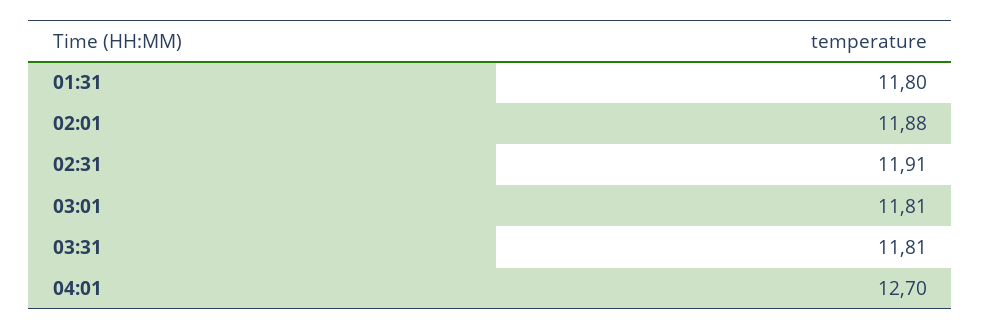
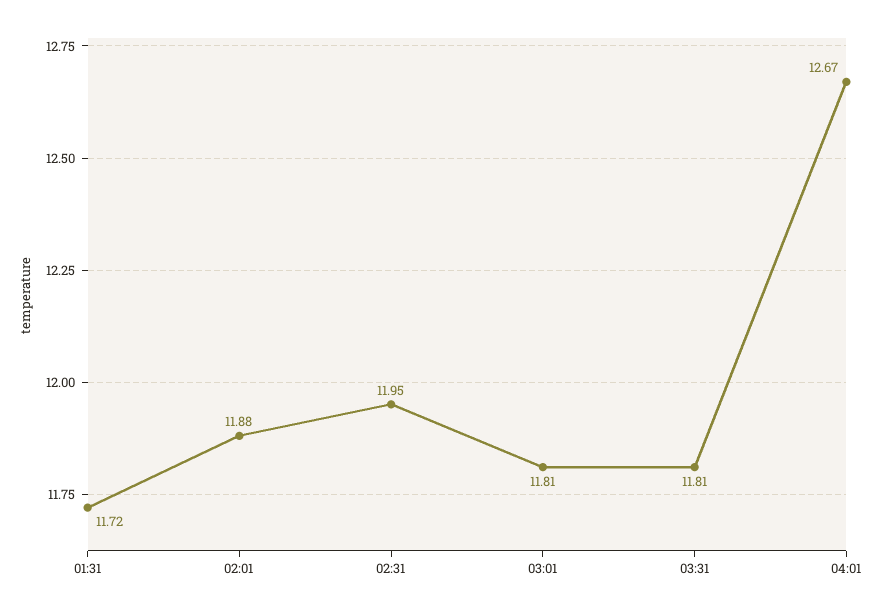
  {
-   "01:31": 11.8,
+   "01:31": 11.72,
    "02:01": 11.88,
-   "02:31": 11.91,
+   "02:31": 11.95,
    "03:01": 11.81,
    "03:31": 11.81,
-   "04:01": 12.7
+   "04:01": 12.67
  }

